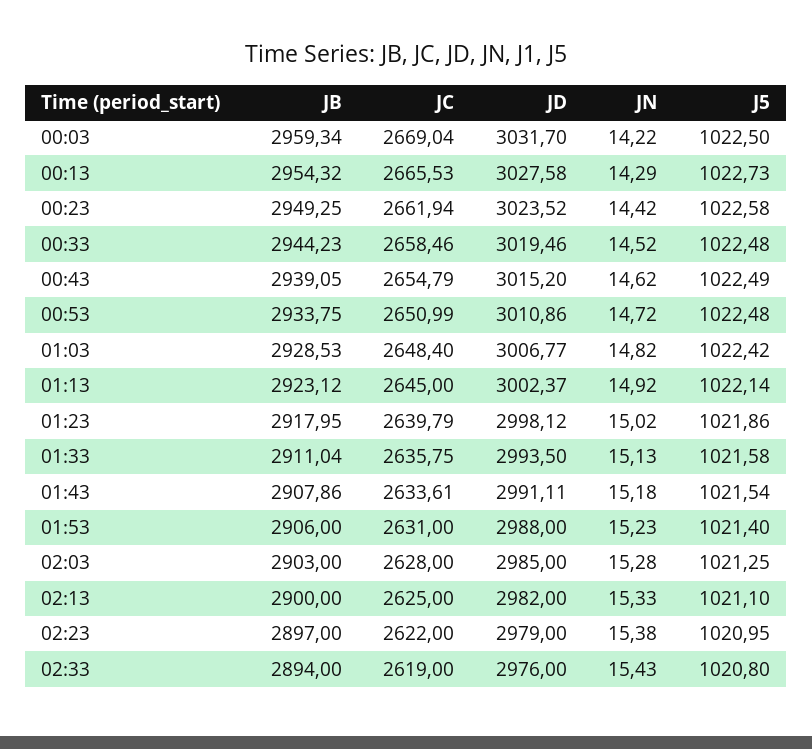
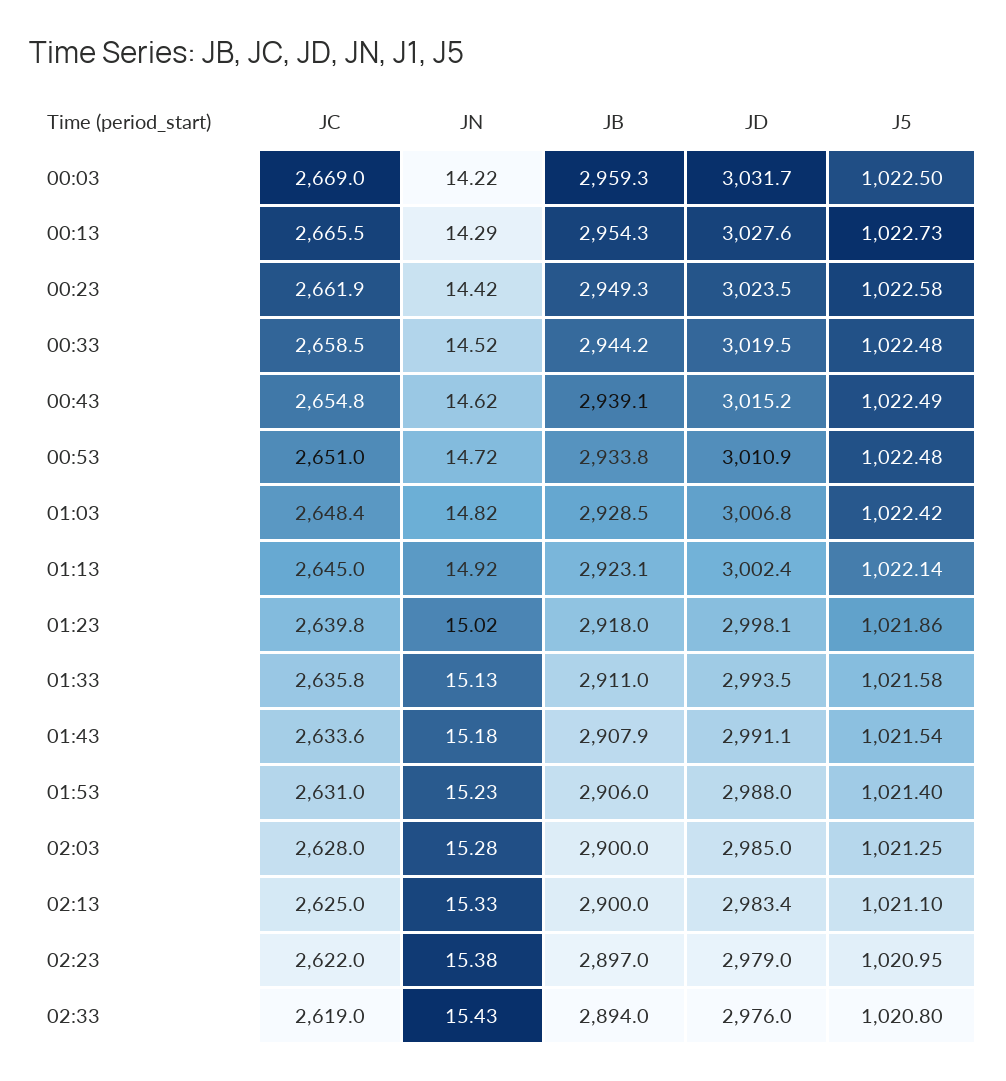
  {
    "JB": {
      "00:03": 2959.34,
      "00:13": 2954.32,
      "00:23": 2949.25,
      "00:33": 2944.23,
      "00:43": 2939.05,
      "00:53": 2933.75,
      "01:03": 2928.53,
      "01:13": 2923.12,
      "01:23": 2917.95,
      "01:33": 2911.04,
      "01:43": 2907.86,
      "01:53": 2906,
-     "02:03": 2903,
+     "02:03": 2900,
      "02:13": 2900,
      "02:23": 2897,
      "02:33": 2894
    },
    "JC": {
      "00:03": 2669.04,
      "00:13": 2665.53,
      "00:23": 2661.94,
      "00:33": 2658.46,
      "00:43": 2654.79,
      "00:53": 2650.99,
      "01:03": 2648.4,
      "01:13": 2645,
      "01:23": 2639.79,
      "01:33": 2635.75,
      "01:43": 2633.61,
      "01:53": 2631,
      "02:03": 2628,
      "02:13": 2625,
      "02:23": 2622,
      "02:33": 2619
    },
    "JD": {
      "00:03": 3031.7,
      "00:13": 3027.58,
      "00:23": 3023.52,
      "00:33": 3019.46,
      "00:43": 3015.2,
      "00:53": 3010.86,
      "01:03": 3006.77,
      "01:13": 3002.37,
      "01:23": 2998.12,
      "01:33": 2993.5,
      "01:43": 2991.11,
      "01:53": 2988,
      "02:03": 2985,
-     "02:13": 2982,
+     "02:13": 2983.4,
      "02:23": 2979,
      "02:33": 2976
    },
    "JN": {
      "00:03": 14.22,
      "00:13": 14.29,
      "00:23": 14.42,
      "00:33": 14.52,
      "00:43": 14.62,
      "00:53": 14.72,
      "01:03": 14.82,
      "01:13": 14.92,
      "01:23": 15.02,
      "01:33": 15.13,
      "01:43": 15.18,
      "01:53": 15.23,
      "02:03": 15.28,
      "02:13": 15.33,
      "02:23": 15.38,
      "02:33": 15.43
    },
    "J5": {
      "00:03": 1022.5,
      "00:13": 1022.73,
      "00:23": 1022.58,
      "00:33": 1022.48,
      "00:43": 1022.49,
      "00:53": 1022.48,
      "01:03": 1022.42,
      "01:13": 1022.14,
      "01:23": 1021.86,
      "01:33": 1021.58,
      "01:43": 1021.54,
      "01:53": 1021.4,
      "02:03": 1021.25,
      "02:13": 1021.1,
      "02:23": 1020.95,
      "02:33": 1020.8
    }
  }

